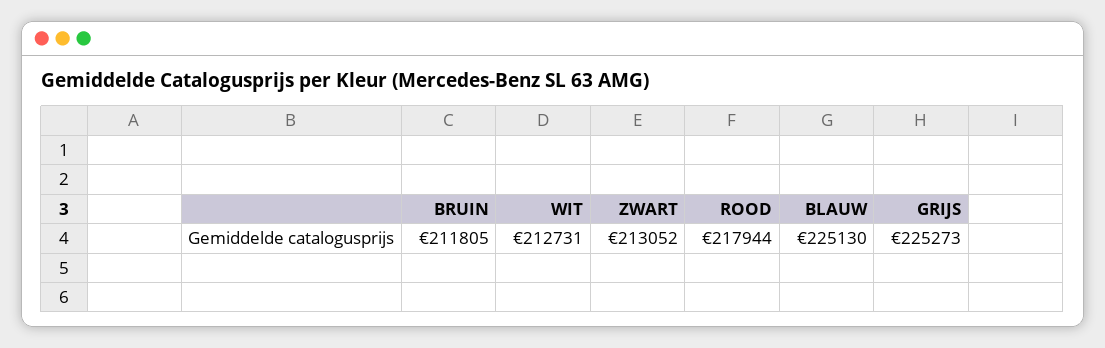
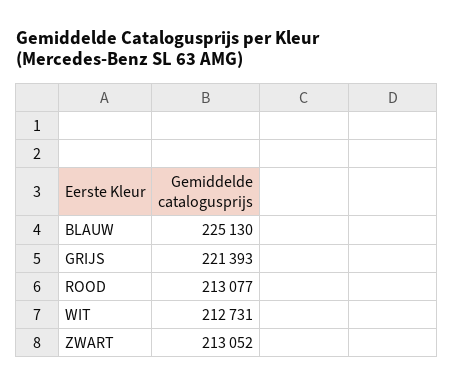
  {
-   "BRUIN": 211805,
    "WIT": 212731,
    "ZWART": 213052,
-   "ROOD": 217944,
+   "ROOD": 213077,
    "BLAUW": 225130,
-   "GRIJS": 225273
+   "GRIJS": 221393
  }

